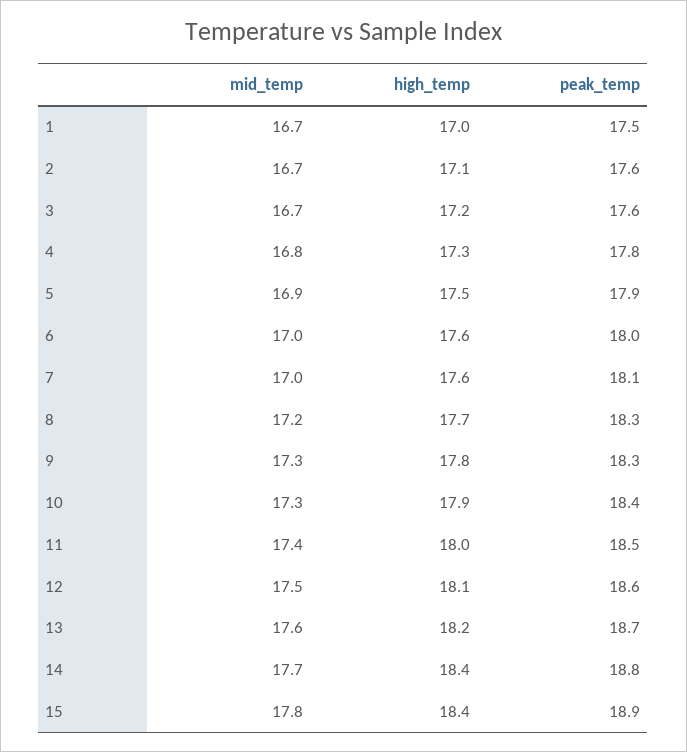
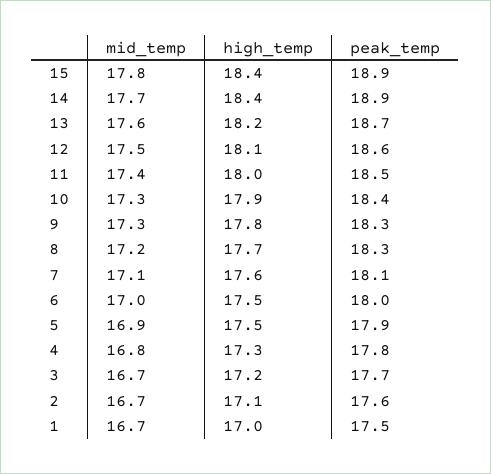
  {
    "mid_temp": {
      "1": 16.7,
      "2": 16.7,
      "3": 16.7,
      "4": 16.8,
      "5": 16.9,
      "6": 17,
-     "7": 17,
+     "7": 17.1,
      "8": 17.2,
      "9": 17.3,
      "10": 17.3,
      "11": 17.4,
      "12": 17.5,
      "13": 17.6,
      "14": 17.7,
      "15": 17.8
    },
    "high_temp": {
      "1": 17,
      "2": 17.1,
      "3": 17.2,
      "4": 17.3,
      "5": 17.5,
-     "6": 17.6,
+     "6": 17.5,
      "7": 17.6,
      "8": 17.7,
      "9": 17.8,
      "10": 17.9,
      "11": 18,
      "12": 18.1,
      "13": 18.2,
      "14": 18.4,
      "15": 18.4
    },
    "peak_temp": {
      "1": 17.5,
      "2": 17.6,
-     "3": 17.6,
+     "3": 17.7,
      "4": 17.8,
      "5": 17.9,
      "6": 18,
      "7": 18.1,
      "8": 18.3,
      "9": 18.3,
      "10": 18.4,
      "11": 18.5,
      "12": 18.6,
      "13": 18.7,
-     "14": 18.8,
+     "14": 18.9,
      "15": 18.9
    }
  }

